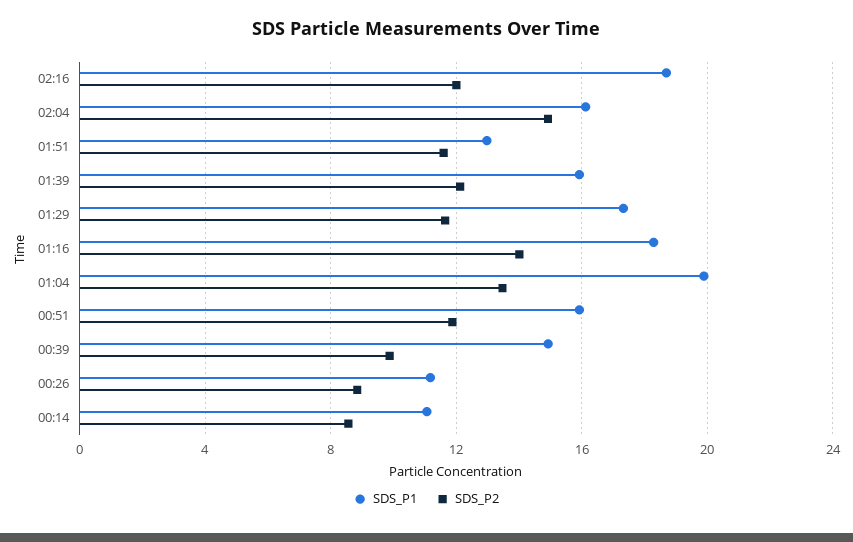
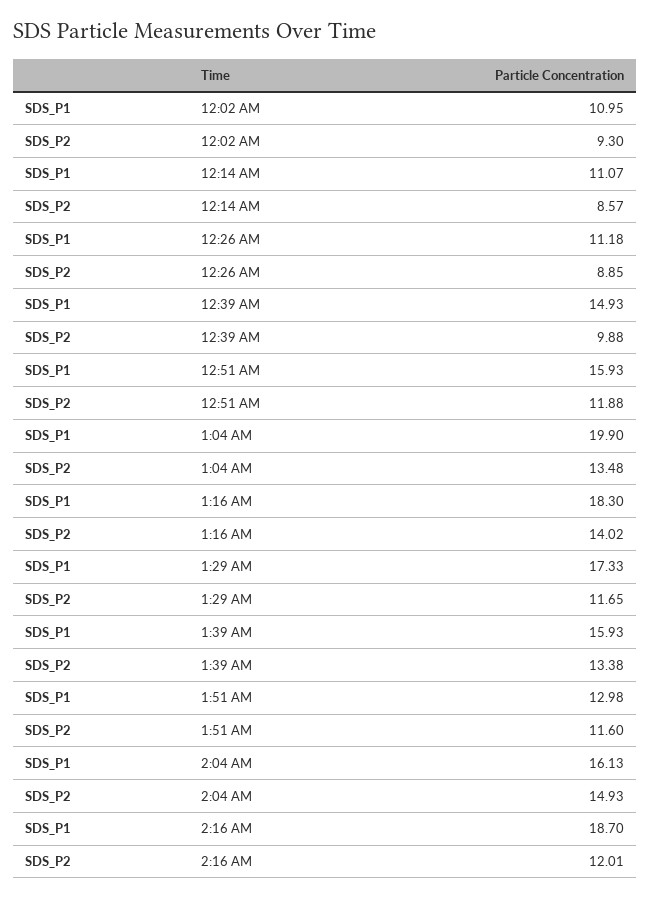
  {
    "SDS_P1": {
      "02:16": 18.7,
      "02:04": 16.13,
      "01:51": 12.98,
      "01:39": 15.93,
      "01:29": 17.33,
      "01:16": 18.3,
      "01:04": 19.9,
      "00:51": 15.93,
      "00:39": 14.93,
      "00:26": 11.18,
-     "00:14": 11.07
+     "00:14": 11.07,
+     "12:02 AM": 10.95
    },
    "SDS_P2": {
      "02:16": 12.01,
      "02:04": 14.93,
      "01:51": 11.6,
-     "01:39": 12,
+     "01:39": 13.38,
      "01:29": 11.65,
      "01:16": 14.02,
      "01:04": 13.48,
      "00:51": 11.88,
      "00:39": 9.88,
      "00:26": 8.85,
-     "00:14": 8.57
+     "00:14": 8.57,
+     "12:02 AM": 9.3
    }
  }

